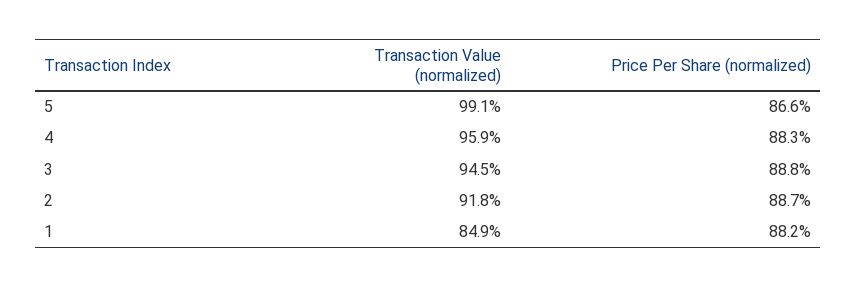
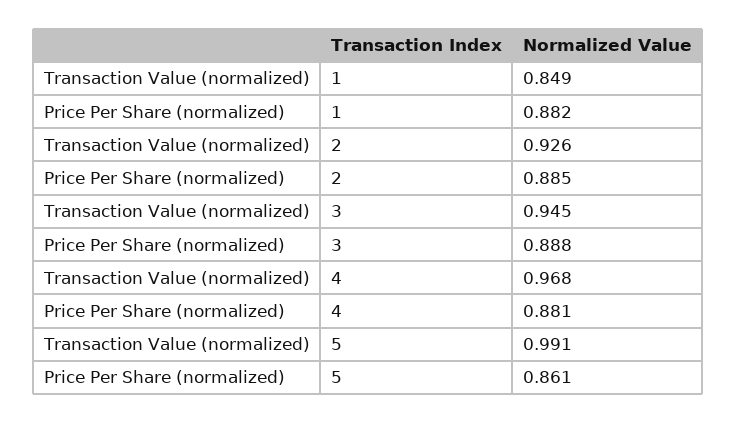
  {
    "Transaction Value (normalized)": {
      "5": 0.991,
-     "4": 0.959,
+     "4": 0.968,
      "3": 0.945,
-     "2": 0.918,
+     "2": 0.926,
      "1": 0.849
    },
    "Price Per Share (normalized)": {
-     "5": 0.866,
+     "5": 0.861,
-     "4": 0.883,
+     "4": 0.881,
      "3": 0.888,
-     "2": 0.887,
+     "2": 0.885,
      "1": 0.882
    }
  }

